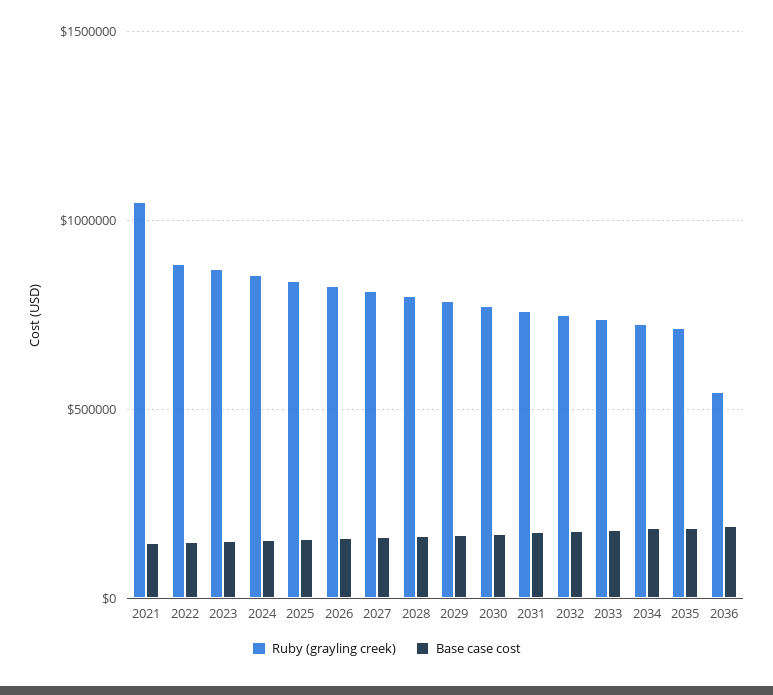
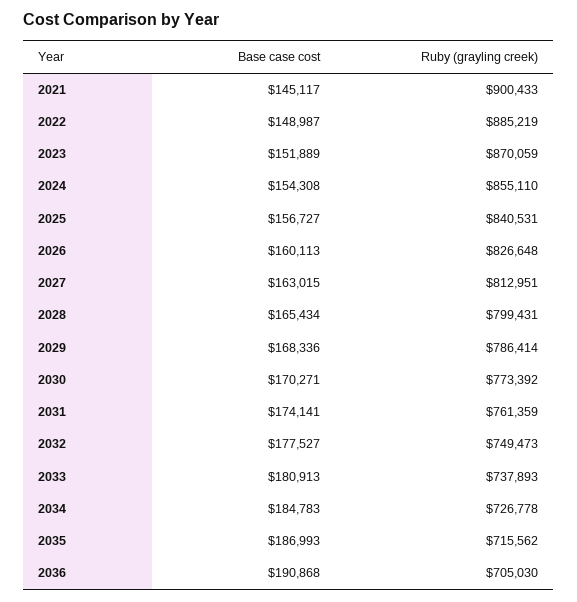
  {
    "Ruby (grayling creek)": {
-     "2021": 1050000,
+     "2021": 900433,
      "2022": 885219,
      "2023": 870059,
      "2024": 855110,
      "2025": 840531,
      "2026": 826648,
      "2027": 812951,
      "2028": 799431,
      "2029": 786414,
      "2030": 773392,
      "2031": 761359,
      "2032": 749473,
      "2033": 737893,
      "2034": 726778,
      "2035": 715562,
-     "2036": 550000
+     "2036": 705030
    },
    "Base case cost": {
      "2021": 145117,
      "2022": 148987,
      "2023": 151889,
      "2024": 154308,
      "2025": 156727,
      "2026": 160113,
      "2027": 163015,
      "2028": 165434,
      "2029": 168336,
      "2030": 170271,
      "2031": 174141,
      "2032": 177527,
      "2033": 180913,
      "2034": 184783,
      "2035": 186993,
      "2036": 190868
    }
  }

